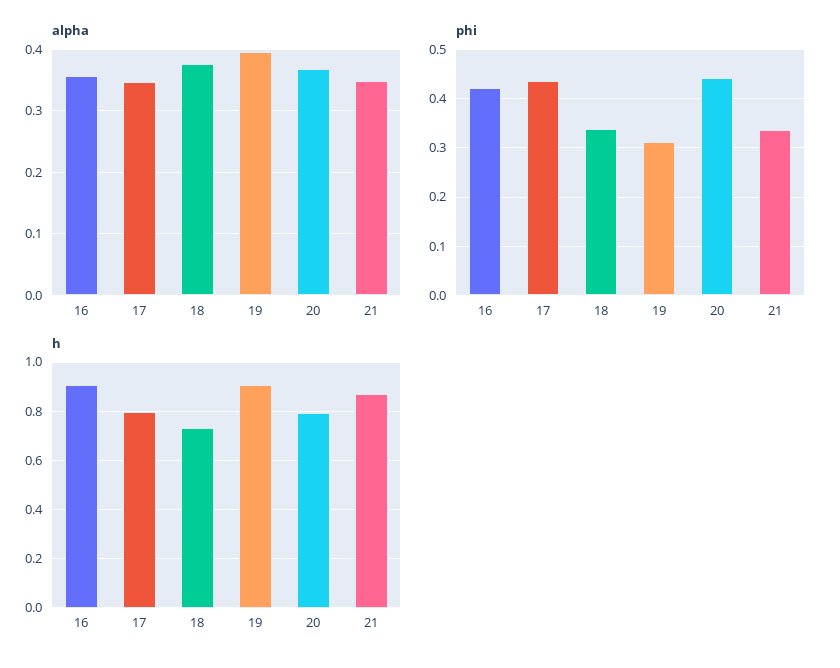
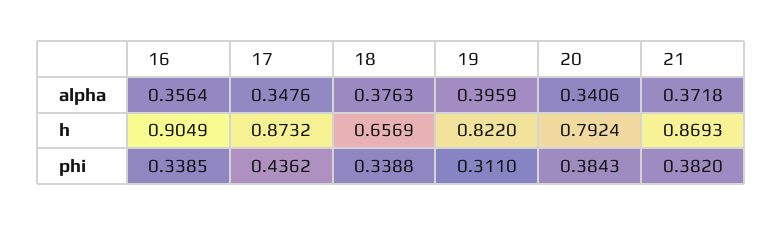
  {
    "alpha": {
      "16": 0.3564,
      "17": 0.3476,
      "18": 0.3763,
      "19": 0.3959,
-     "20": 0.37,
+     "20": 0.3406,
-     "21": 0.35
+     "21": 0.3718
    },
    "phi": {
-     "16": 0.42,
+     "16": 0.3385,
      "17": 0.4362,
      "18": 0.3388,
      "19": 0.311,
-     "20": 0.44,
+     "20": 0.3843,
-     "21": 0.34
+     "21": 0.382
    },
    "h": {
      "16": 0.9049,
-     "17": 0.8,
+     "17": 0.8732,
-     "18": 0.725,
+     "18": 0.6569,
-     "19": 0.9,
+     "19": 0.822,
      "20": 0.7924,
      "21": 0.8693
    }
  }

